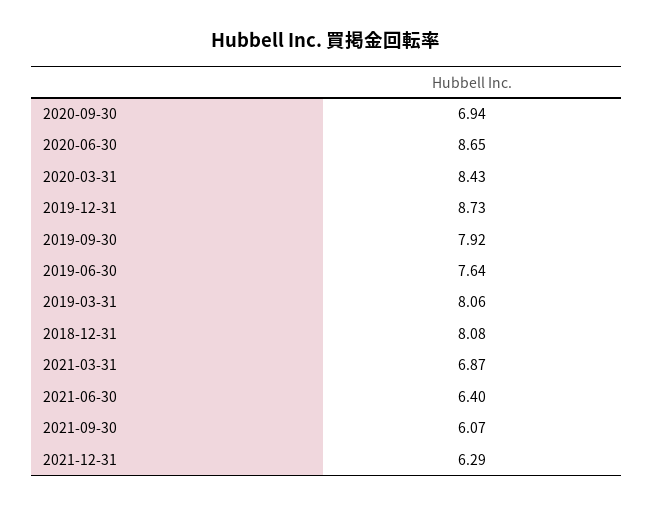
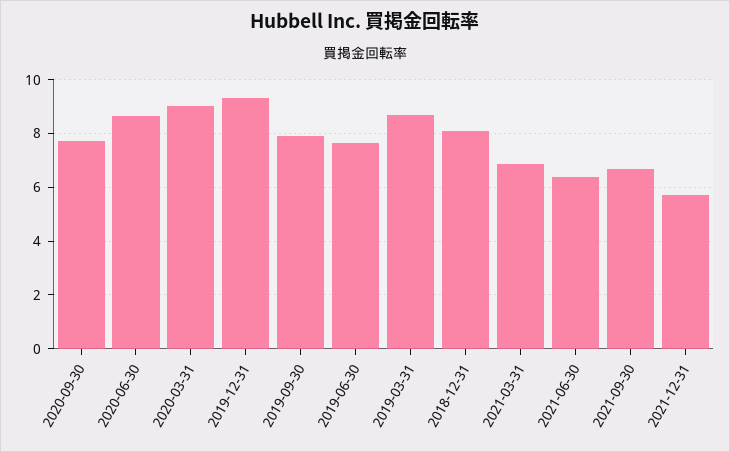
  {
-   "2020-09-30": 6.94,
+   "2020-09-30": 7.75,
    "2020-06-30": 8.65,
-   "2020-03-31": 8.43,
+   "2020-03-31": 9,
-   "2019-12-31": 8.73,
+   "2019-12-31": 9.25,
    "2019-09-30": 7.92,
    "2019-06-30": 7.64,
-   "2019-03-31": 8.06,
+   "2019-03-31": 8.75,
    "2018-12-31": 8.08,
    "2021-03-31": 6.87,
    "2021-06-30": 6.4,
-   "2021-09-30": 6.07,
+   "2021-09-30": 6.75,
-   "2021-12-31": 6.29
+   "2021-12-31": 5.75
  }

